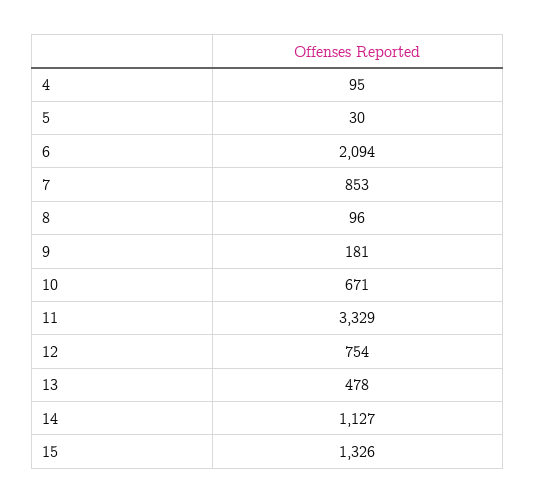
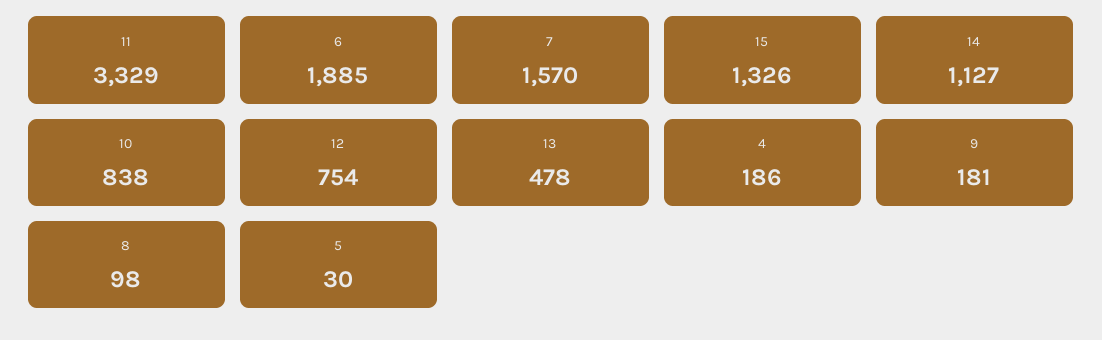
  {
-   "4": 95,
+   "4": 186,
    "5": 30,
-   "6": 2094,
+   "6": 1885,
-   "7": 853,
+   "7": 1570,
-   "8": 96,
+   "8": 98,
    "9": 181,
-   "10": 671,
+   "10": 838,
    "11": 3329,
    "12": 754,
    "13": 478,
    "14": 1127,
    "15": 1326
  }

